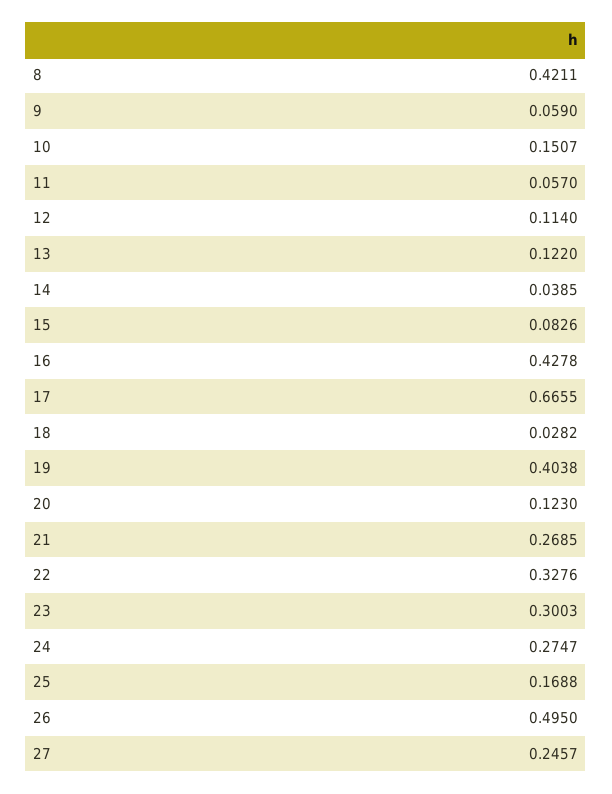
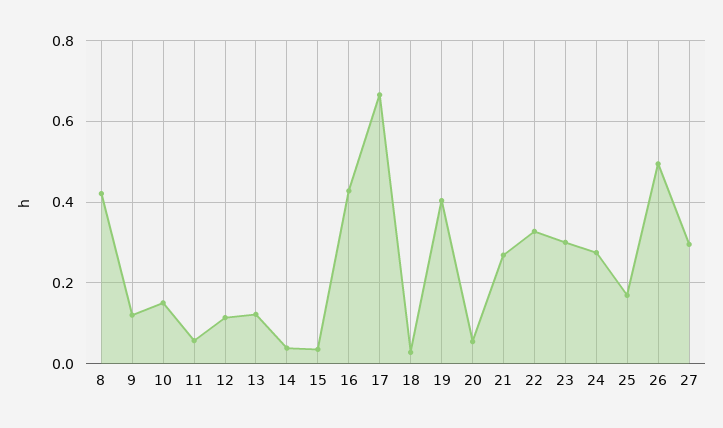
  {
    "8": 0.4211,
-   "9": 0.059,
+   "9": 0.12,
    "10": 0.1507,
    "11": 0.057,
    "12": 0.114,
    "13": 0.122,
    "14": 0.0385,
-   "15": 0.0826,
+   "15": 0.04,
    "16": 0.4278,
    "17": 0.6655,
    "18": 0.0282,
    "19": 0.4038,
-   "20": 0.123,
+   "20": 0.06,
    "21": 0.2685,
    "22": 0.3276,
    "23": 0.3003,
    "24": 0.2747,
    "25": 0.1688,
    "26": 0.495,
-   "27": 0.2457
+   "27": 0.3
  }

